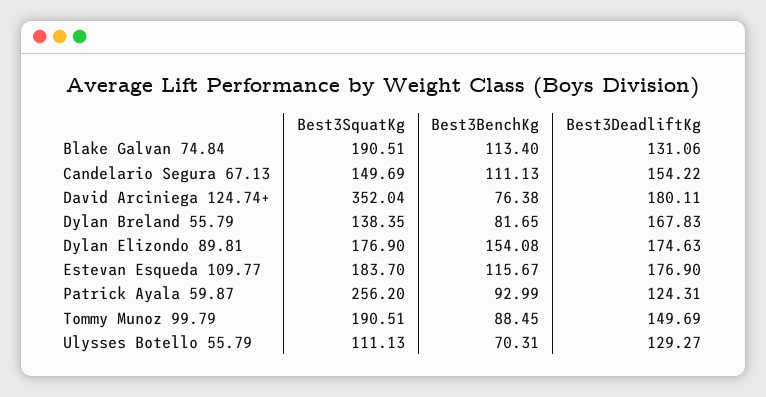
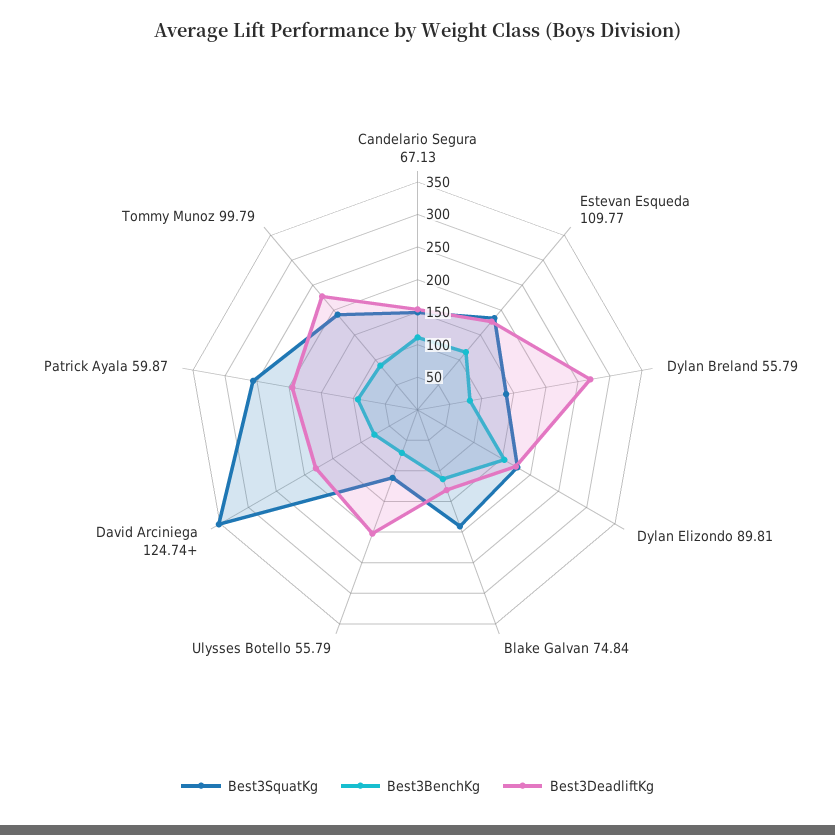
  {
    "Best3SquatKg": {
      "Blake Galvan 74.84": 190.51,
      "Candelario Segura 67.13": 149.69,
      "David Arciniega 124.74+": 352.04,
      "Dylan Breland 55.79": 138.35,
      "Dylan Elizondo 89.81": 176.9,
      "Estevan Esqueda 109.77": 183.7,
      "Patrick Ayala 59.87": 256.2,
      "Tommy Munoz 99.79": 190.51,
      "Ulysses Botello 55.79": 111.13
    },
    "Best3BenchKg": {
      "Blake Galvan 74.84": 113.4,
      "Candelario Segura 67.13": 111.13,
      "David Arciniega 124.74+": 76.38,
      "Dylan Breland 55.79": 81.65,
      "Dylan Elizondo 89.81": 154.08,
      "Estevan Esqueda 109.77": 115.67,
      "Patrick Ayala 59.87": 92.99,
      "Tommy Munoz 99.79": 88.45,
      "Ulysses Botello 55.79": 70.31
    },
    "Best3DeadliftKg": {
      "Blake Galvan 74.84": 131.06,
      "Candelario Segura 67.13": 154.22,
      "David Arciniega 124.74+": 180.11,
-     "Dylan Breland 55.79": 167.83,
+     "Dylan Breland 55.79": 275,
      "Dylan Elizondo 89.81": 174.63,
      "Estevan Esqueda 109.77": 176.9,
-     "Patrick Ayala 59.87": 124.31,
+     "Patrick Ayala 59.87": 200,
-     "Tommy Munoz 99.79": 149.69,
+     "Tommy Munoz 99.79": 225,
-     "Ulysses Botello 55.79": 129.27
+     "Ulysses Botello 55.79": 200
    }
  }

